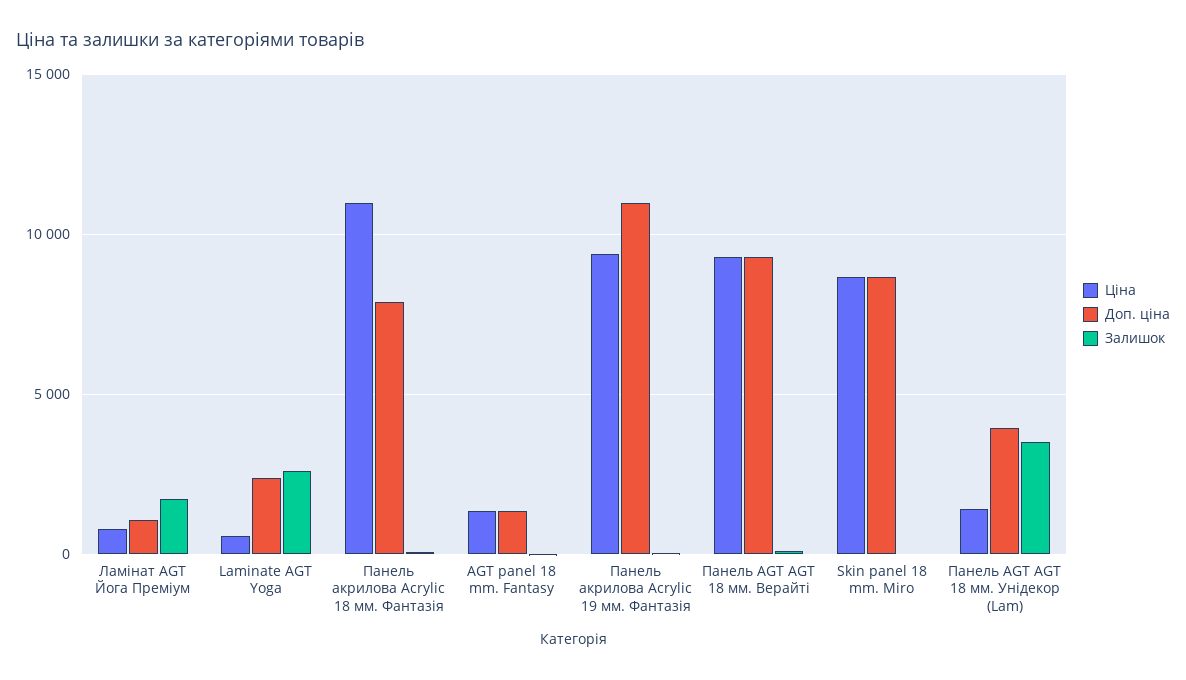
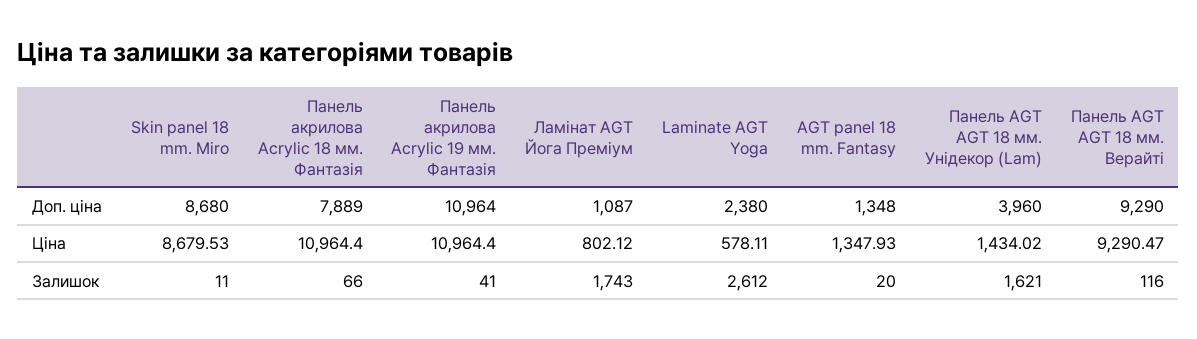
  {
    "Ціна": {
      "Ламінат AGT Йога Преміум": 802.12,
      "Laminate AGT Yoga": 578.11,
      "Панель акрилова Acrylic 18 мм. Фантазія": 10964.4,
      "AGT panel 18 mm. Fantasy": 1347.93,
-     "Панель акрилова Acrylic 19 мм. Фантазія": 9500,
+     "Панель акрилова Acrylic 19 мм. Фантазія": 10964.4,
      "Панель AGT AGT 18 мм. Верайті": 9290.47,
      "Skin panel 18 mm. Miro": 8679.53,
      "Панель AGT AGT 18 мм. Унідекор (Lam)": 1434.02
    },
    "Доп. ціна": {
      "Ламінат AGT Йога Преміум": 1087,
      "Laminate AGT Yoga": 2380,
      "Панель акрилова Acrylic 18 мм. Фантазія": 7889,
      "AGT panel 18 mm. Fantasy": 1348,
      "Панель акрилова Acrylic 19 мм. Фантазія": 10964,
      "Панель AGT AGT 18 мм. Верайті": 9290,
      "Skin panel 18 mm. Miro": 8680,
      "Панель AGT AGT 18 мм. Унідекор (Lam)": 3960
    },
    "Залишок": {
      "Ламінат AGT Йога Преміум": 1743,
      "Laminate AGT Yoga": 2612,
      "Панель акрилова Acrylic 18 мм. Фантазія": 66,
      "AGT panel 18 mm. Fantasy": 20,
      "Панель акрилова Acrylic 19 мм. Фантазія": 41,
      "Панель AGT AGT 18 мм. Верайті": 116,
      "Skin panel 18 mm. Miro": 11,
-     "Панель AGT AGT 18 мм. Унідекор (Lam)": 3500
+     "Панель AGT AGT 18 мм. Унідекор (Lam)": 1621
    }
  }

